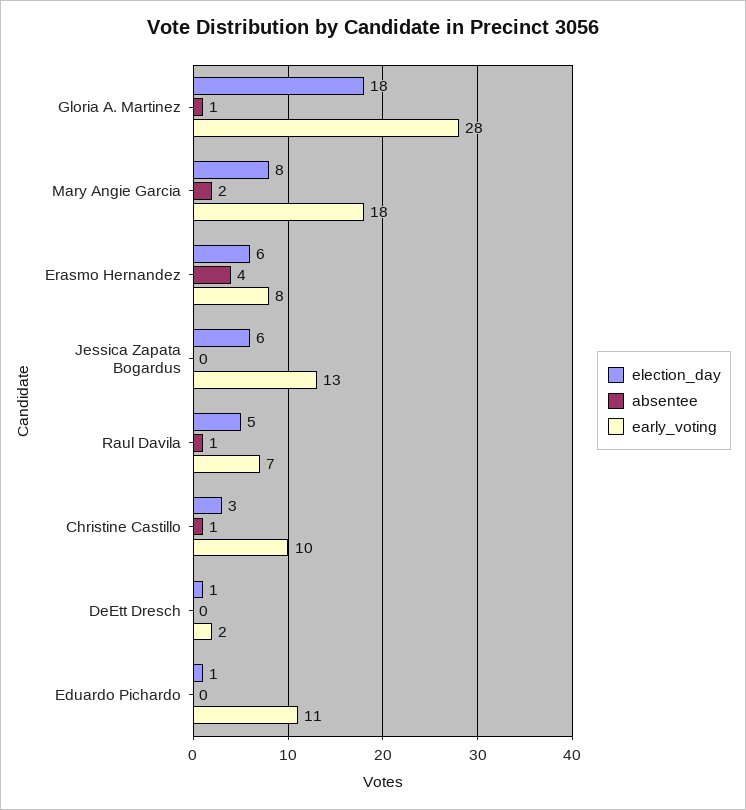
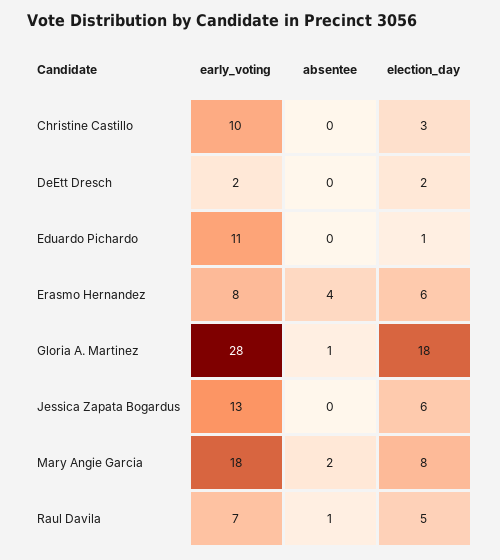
  {
    "election_day": {
      "Gloria A. Martinez": 18,
      "Mary Angie Garcia": 8,
      "Erasmo Hernandez": 6,
      "Jessica Zapata Bogardus": 6,
      "Raul Davila": 5,
      "Christine Castillo": 3,
-     "DeEtt Dresch": 1,
+     "DeEtt Dresch": 2,
      "Eduardo Pichardo": 1
    },
    "absentee": {
      "Gloria A. Martinez": 1,
      "Mary Angie Garcia": 2,
      "Erasmo Hernandez": 4,
      "Jessica Zapata Bogardus": 0,
      "Raul Davila": 1,
-     "Christine Castillo": 1,
+     "Christine Castillo": 0,
      "DeEtt Dresch": 0,
      "Eduardo Pichardo": 0
    },
    "early_voting": {
      "Gloria A. Martinez": 28,
      "Mary Angie Garcia": 18,
      "Erasmo Hernandez": 8,
      "Jessica Zapata Bogardus": 13,
      "Raul Davila": 7,
      "Christine Castillo": 10,
      "DeEtt Dresch": 2,
      "Eduardo Pichardo": 11
    }
  }

